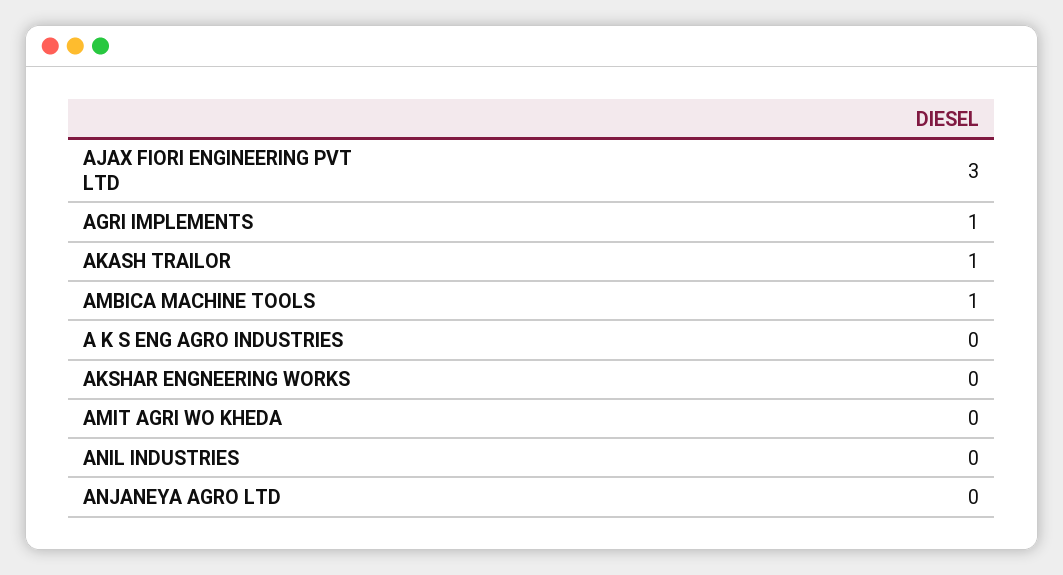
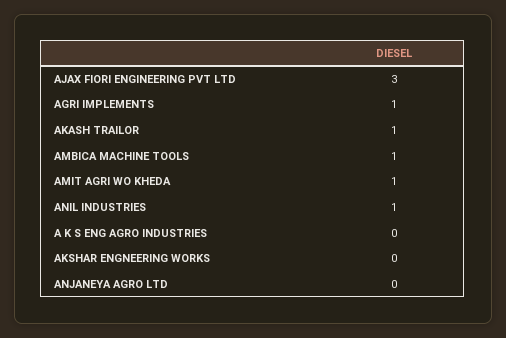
  {
    "AJAX FIORI ENGINEERING PVT LTD": 3,
    "AGRI IMPLEMENTS": 1,
    "AKASH TRAILOR": 1,
    "AMBICA MACHINE TOOLS": 1,
    "A K S ENG AGRO INDUSTRIES": 0,
    "AKSHAR ENGNEERING WORKS": 0,
-   "AMIT AGRI WO KHEDA": 0,
+   "AMIT AGRI WO KHEDA": 1,
-   "ANIL INDUSTRIES": 0,
+   "ANIL INDUSTRIES": 1,
    "ANJANEYA AGRO LTD": 0
  }

